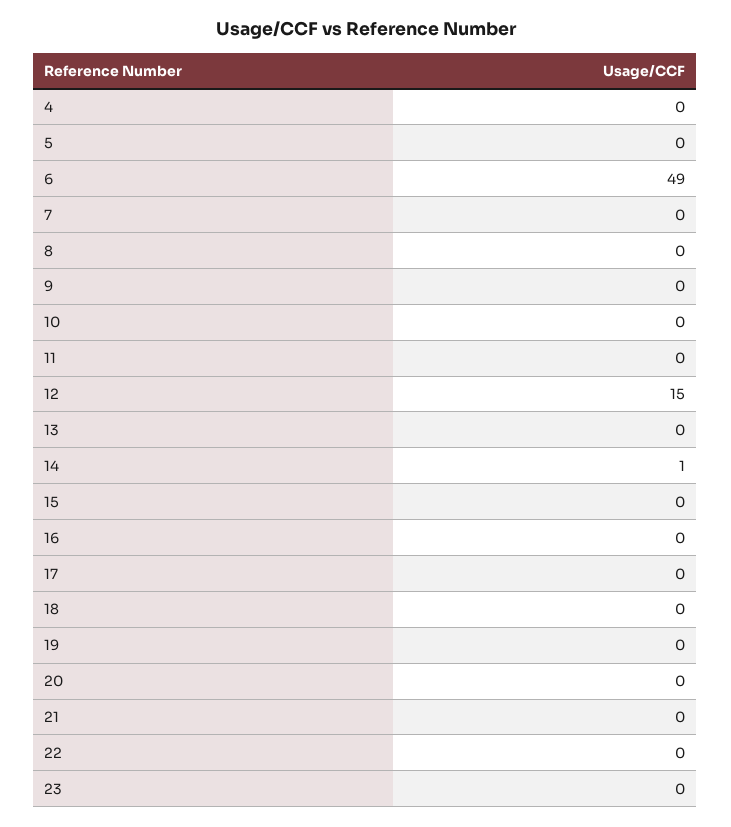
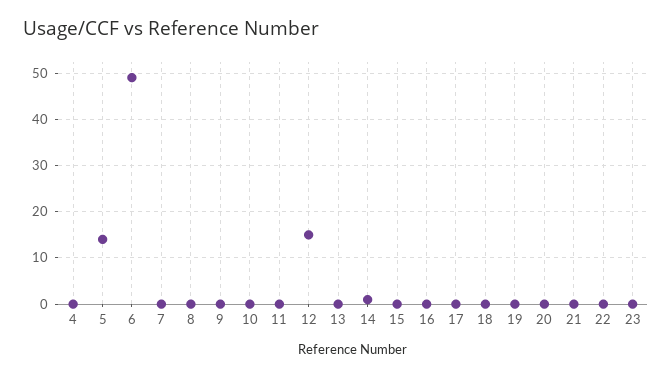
  {
    "4": 0,
-   "5": 0,
+   "5": 15,
    "6": 49,
    "7": 0,
    "8": 0,
    "9": 0,
    "10": 0,
    "11": 0,
    "12": 15,
    "13": 0,
    "14": 1,
    "15": 0,
    "16": 0,
    "17": 0,
    "18": 0,
    "19": 0,
    "20": 0,
    "21": 0,
    "22": 0,
    "23": 0
  }

